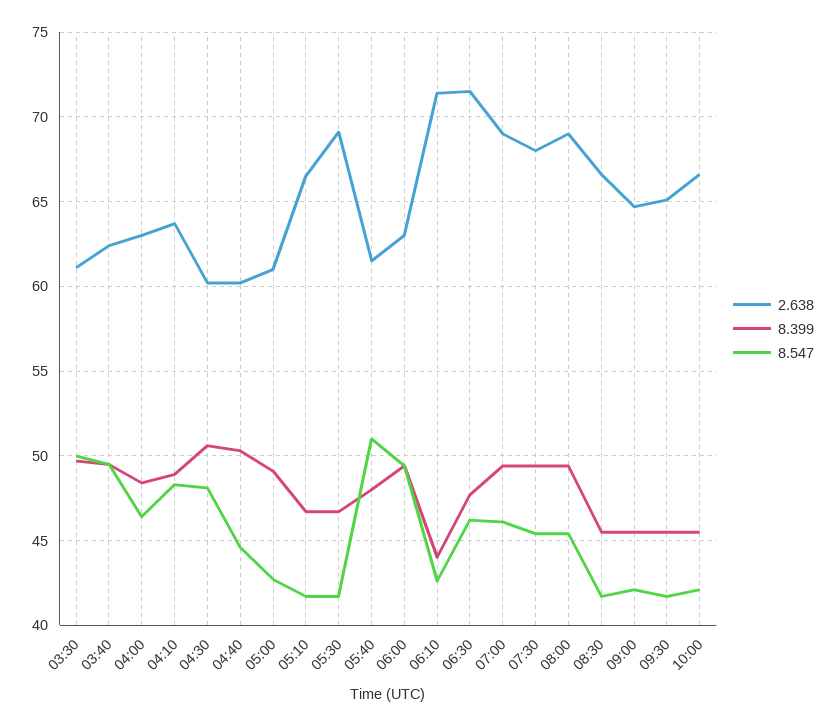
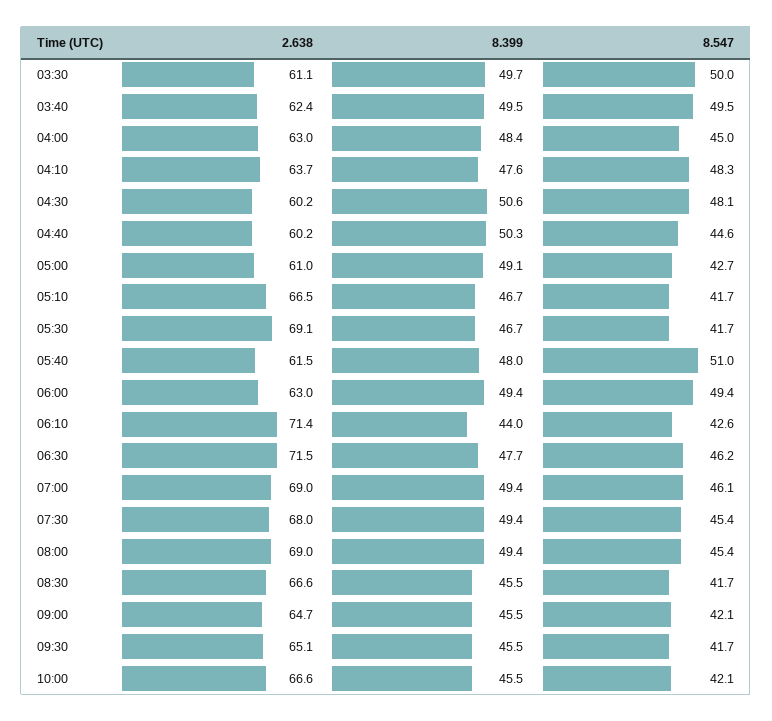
  {
    "2.638": {
      "03:30": 61.1,
      "03:40": 62.4,
      "04:00": 63,
      "04:10": 63.7,
      "04:30": 60.2,
      "04:40": 60.2,
      "05:00": 61,
      "05:10": 66.5,
      "05:30": 69.1,
      "05:40": 61.5,
      "06:00": 63,
      "06:10": 71.4,
      "06:30": 71.5,
      "07:00": 69,
      "07:30": 68,
      "08:00": 69,
      "08:30": 66.6,
      "09:00": 64.7,
      "09:30": 65.1,
      "10:00": 66.6
    },
    "8.399": {
      "03:30": 49.7,
      "03:40": 49.5,
      "04:00": 48.4,
-     "04:10": 49,
+     "04:10": 47.6,
      "04:30": 50.6,
      "04:40": 50.3,
      "05:00": 49.1,
      "05:10": 46.7,
      "05:30": 46.7,
      "05:40": 48,
      "06:00": 49.4,
      "06:10": 44,
      "06:30": 47.7,
      "07:00": 49.4,
      "07:30": 49.4,
      "08:00": 49.4,
      "08:30": 45.5,
      "09:00": 45.5,
      "09:30": 45.5,
      "10:00": 45.5
    },
    "8.547": {
      "03:30": 50,
      "03:40": 49.5,
-     "04:00": 46.5,
+     "04:00": 45,
      "04:10": 48.3,
      "04:30": 48.1,
      "04:40": 44.6,
      "05:00": 42.7,
      "05:10": 41.7,
      "05:30": 41.7,
      "05:40": 51,
      "06:00": 49.4,
      "06:10": 42.6,
      "06:30": 46.2,
      "07:00": 46.1,
      "07:30": 45.4,
      "08:00": 45.4,
      "08:30": 41.7,
      "09:00": 42.1,
      "09:30": 41.7,
      "10:00": 42.1
    }
  }

